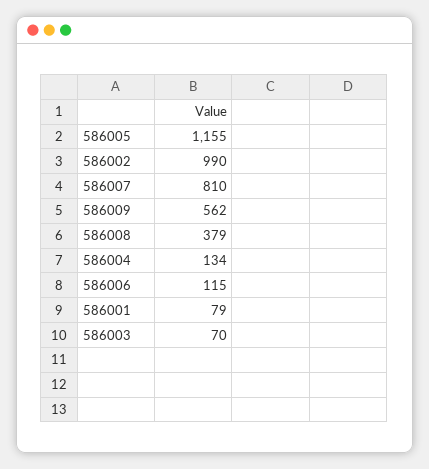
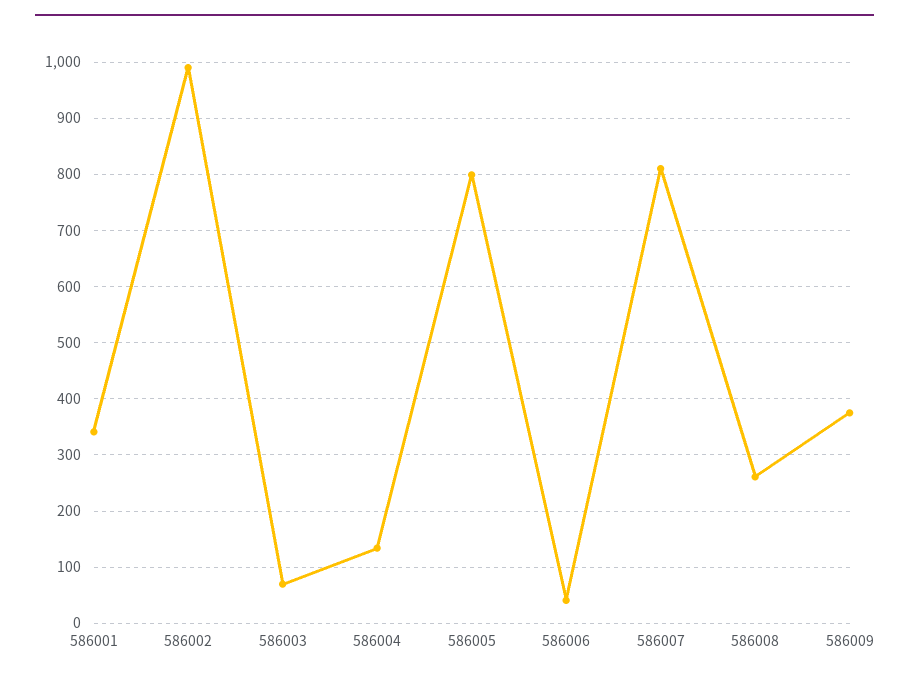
  {
-   "586005": 1155,
+   "586005": 800,
    "586002": 990,
    "586007": 810,
-   "586009": 562,
+   "586009": 380,
-   "586008": 379,
+   "586008": 260,
    "586004": 134,
-   "586006": 115,
+   "586006": 40,
-   "586001": 79,
+   "586001": 340,
    "586003": 70
  }

